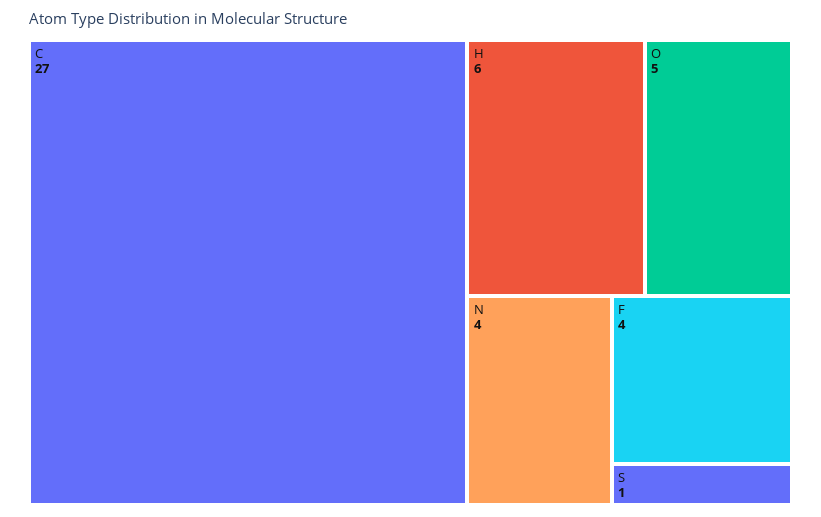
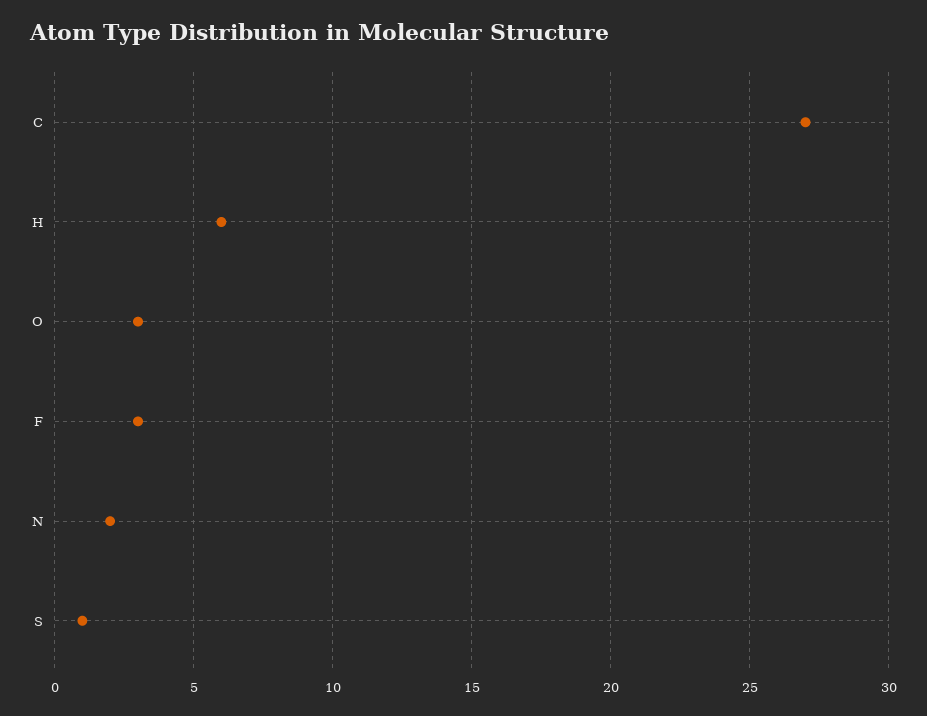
  {
    "C": 27,
    "H": 6,
-   "O": 5,
+   "O": 3,
-   "N": 4,
+   "N": 2,
-   "F": 4,
+   "F": 3,
    "S": 1
  }

